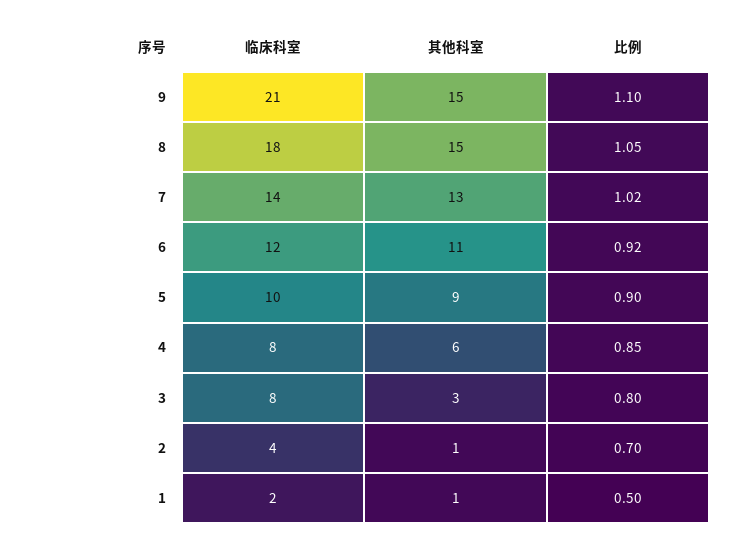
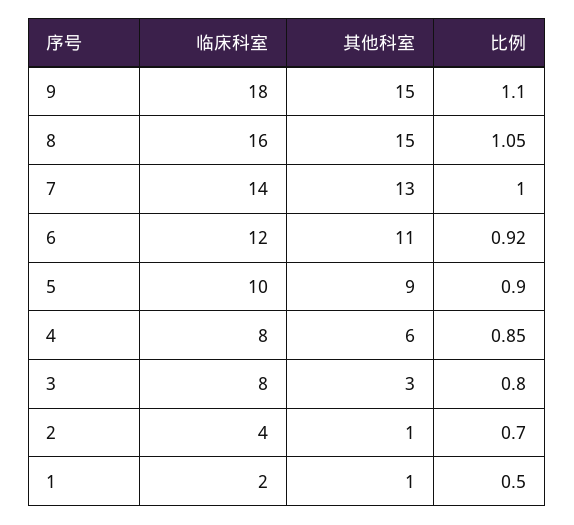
  {
    "临床科室": {
-     "9": 21,
+     "9": 18,
-     "8": 18,
+     "8": 16,
      "7": 14,
      "6": 12,
      "5": 10,
      "4": 8,
      "3": 8,
      "2": 4,
      "1": 2
    },
    "其他科室": {
      "9": 15,
      "8": 15,
      "7": 13,
      "6": 11,
      "5": 9,
      "4": 6,
      "3": 3,
      "2": 1,
      "1": 1
    },
    "比例": {
      "9": 1.1,
      "8": 1.05,
-     "7": 1.02,
+     "7": 1,
      "6": 0.92,
      "5": 0.9,
      "4": 0.85,
      "3": 0.8,
      "2": 0.7,
      "1": 0.5
    }
  }

